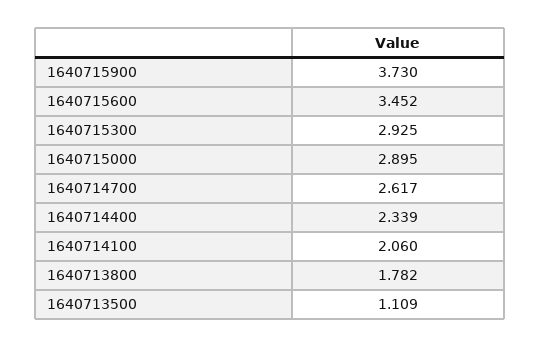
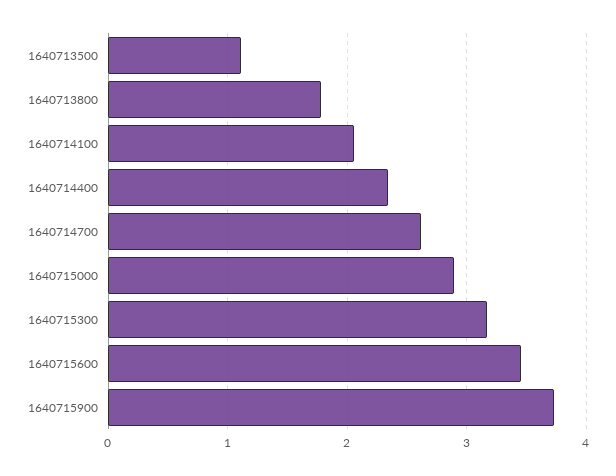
  {
    "1640715900": 3.73,
    "1640715600": 3.452,
-   "1640715300": 2.925,
+   "1640715300": 3.2,
    "1640715000": 2.895,
    "1640714700": 2.617,
    "1640714400": 2.339,
    "1640714100": 2.06,
    "1640713800": 1.782,
    "1640713500": 1.109
  }

